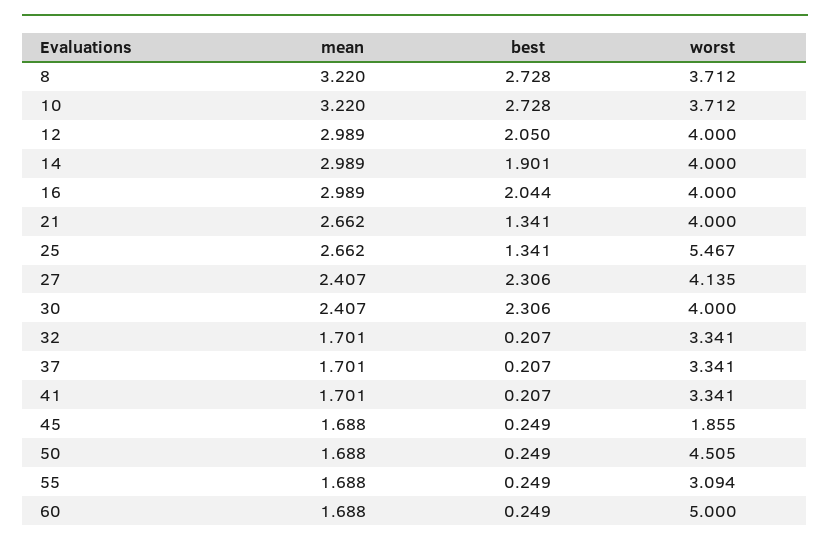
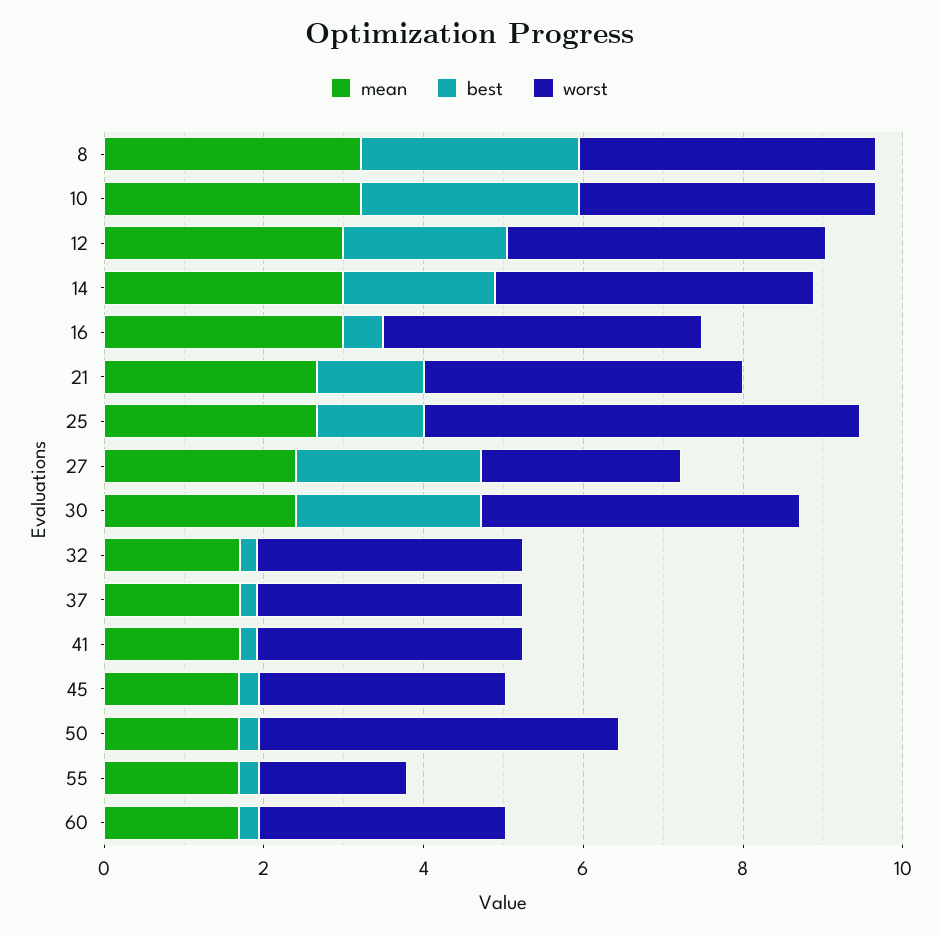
  {
    "mean": {
      "8": 3.22,
      "10": 3.22,
      "12": 2.989,
      "14": 2.989,
      "16": 2.989,
      "21": 2.662,
      "25": 2.662,
      "27": 2.407,
      "30": 2.407,
      "32": 1.701,
      "37": 1.701,
      "41": 1.701,
      "45": 1.688,
      "50": 1.688,
      "55": 1.688,
      "60": 1.688
    },
    "best": {
      "8": 2.728,
      "10": 2.728,
      "12": 2.05,
      "14": 1.901,
-     "16": 2.044,
+     "16": 0.5,
      "21": 1.341,
      "25": 1.341,
      "27": 2.306,
      "30": 2.306,
      "32": 0.207,
      "37": 0.207,
      "41": 0.207,
      "45": 0.249,
      "50": 0.249,
      "55": 0.249,
      "60": 0.249
    },
    "worst": {
      "8": 3.712,
      "10": 3.712,
      "12": 4,
      "14": 4,
      "16": 4,
      "21": 4,
      "25": 5.467,
-     "27": 4.135,
+     "27": 2.5,
      "30": 4,
      "32": 3.341,
      "37": 3.341,
      "41": 3.341,
-     "45": 1.855,
+     "45": 3,
      "50": 4.505,
-     "55": 3.094,
+     "55": 2,
-     "60": 5
+     "60": 3
    }
  }

